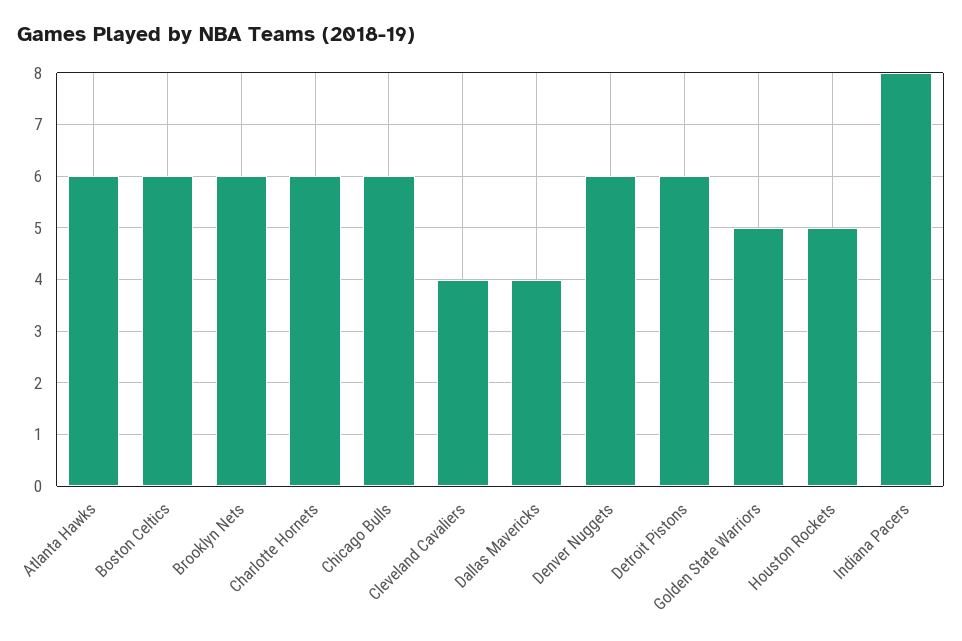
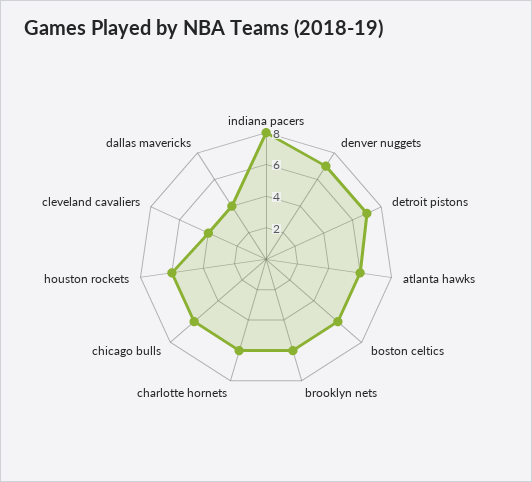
  {
    "Atlanta Hawks": 6,
    "Boston Celtics": 6,
    "Brooklyn Nets": 6,
    "Charlotte Hornets": 6,
    "Chicago Bulls": 6,
    "Cleveland Cavaliers": 4,
    "Dallas Mavericks": 4,
-   "Denver Nuggets": 6,
+   "Denver Nuggets": 7,
-   "Detroit Pistons": 6,
+   "Detroit Pistons": 7,
-   "Golden State Warriors": 5,
-   "Houston Rockets": 5,
+   "Houston Rockets": 6,
    "Indiana Pacers": 8
  }

